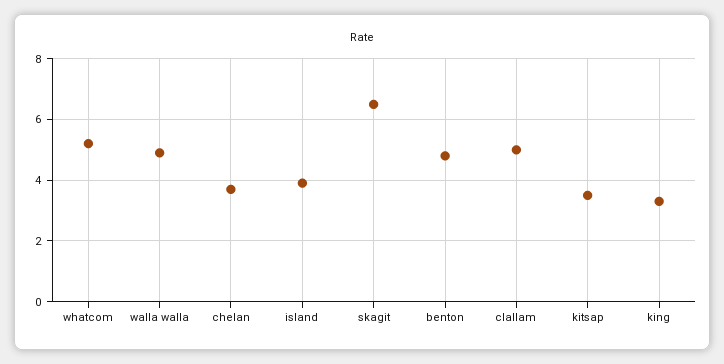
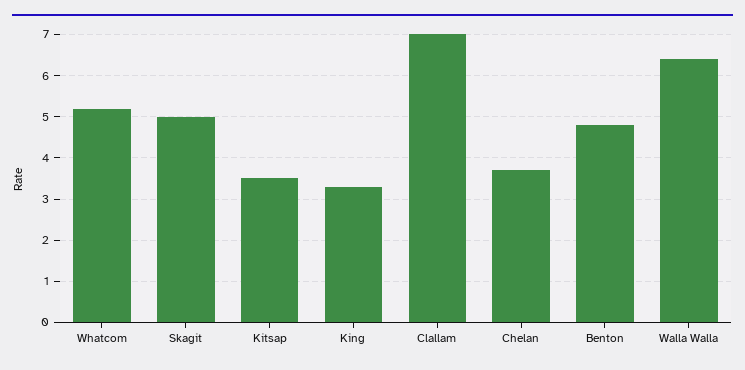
  {
    "whatcom": 5,
-   "walla walla": 5,
+   "walla walla": 6.5,
    "chelan": 3.5,
-   "island": 4,
-   "skagit": 6.5,
+   "skagit": 5,
    "benton": 5,
-   "clallam": 5,
+   "clallam": 7,
    "kitsap": 3.5,
    "king": 3.5
  }

